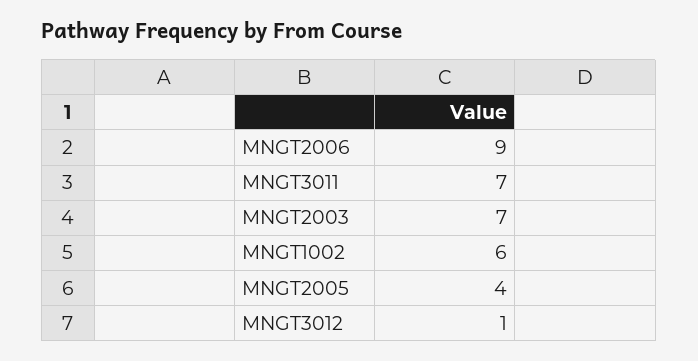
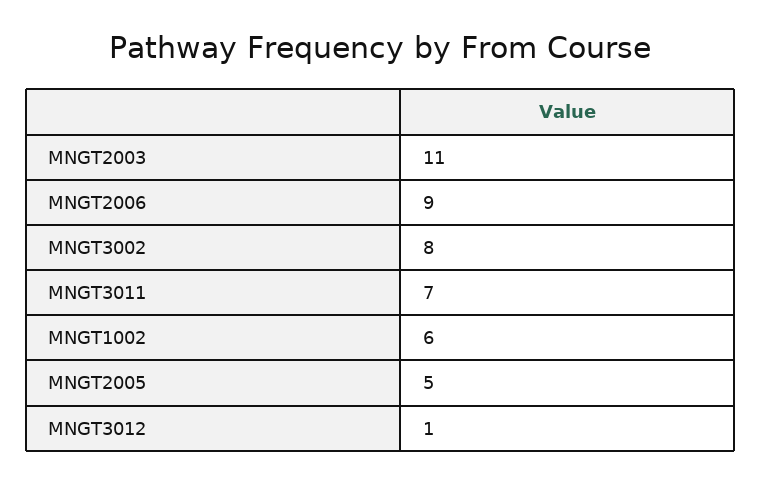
  {
    "MNGT2006": 9,
    "MNGT3011": 7,
-   "MNGT2003": 7,
+   "MNGT2003": 11,
    "MNGT1002": 6,
-   "MNGT2005": 4,
+   "MNGT2005": 5,
-   "MNGT3012": 1
+   "MNGT3012": 1,
+   "MNGT3002": 8
  }

